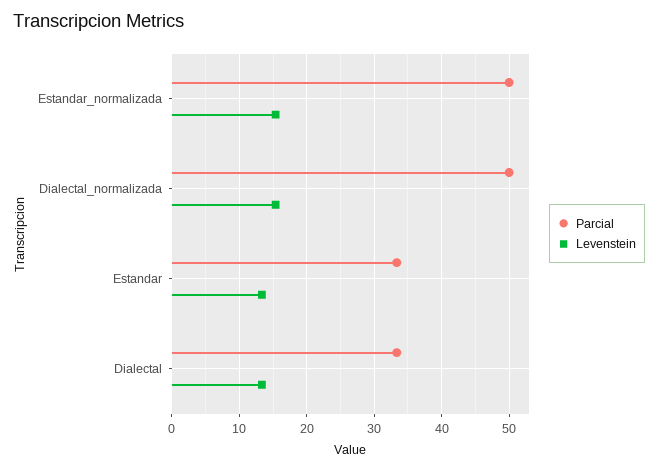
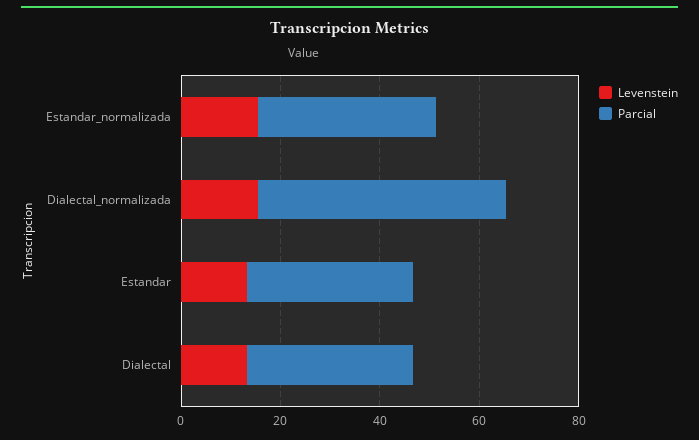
  {
    "Parcial": {
-     "Estandar_normalizada": 50,
+     "Estandar_normalizada": 35,
      "Dialectal_normalizada": 50,
      "Estandar": 33,
      "Dialectal": 33
    },
    "Levenstein": {
      "Estandar_normalizada": 15,
      "Dialectal_normalizada": 15,
      "Estandar": 13,
      "Dialectal": 13
    }
  }

